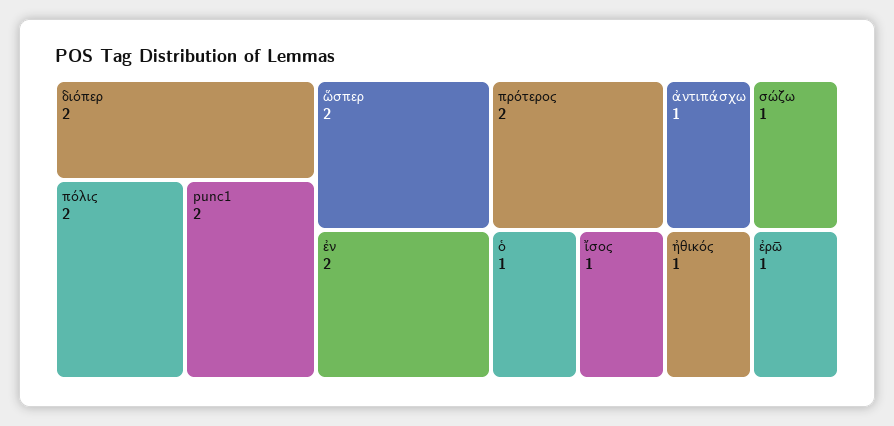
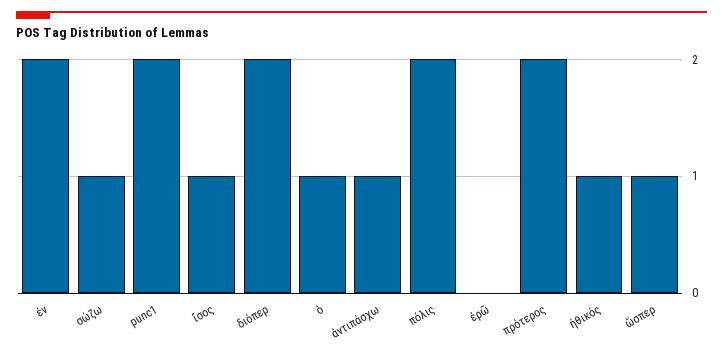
  {
    "διόπερ": 2,
    "πόλις": 2,
    "punc1": 2,
-   "ὥσπερ": 2,
+   "ὥσπερ": 1,
    "ἐν": 2,
    "πρότερος": 2,
    "ὁ": 1,
    "ἴσος": 1,
    "ἀντιπάσχω": 1,
    "σώζω": 1,
    "ἠθικός": 1,
-   "ἐρῶ": 1
+   "ἐρῶ": 0
  }

